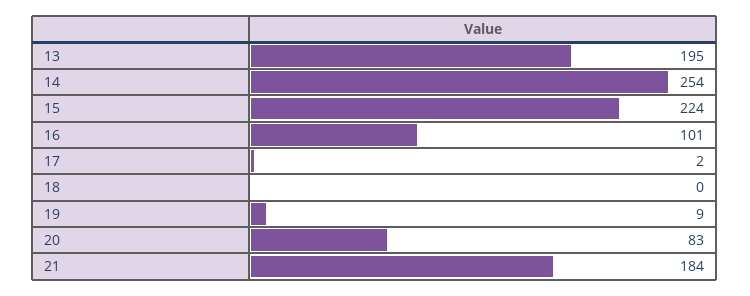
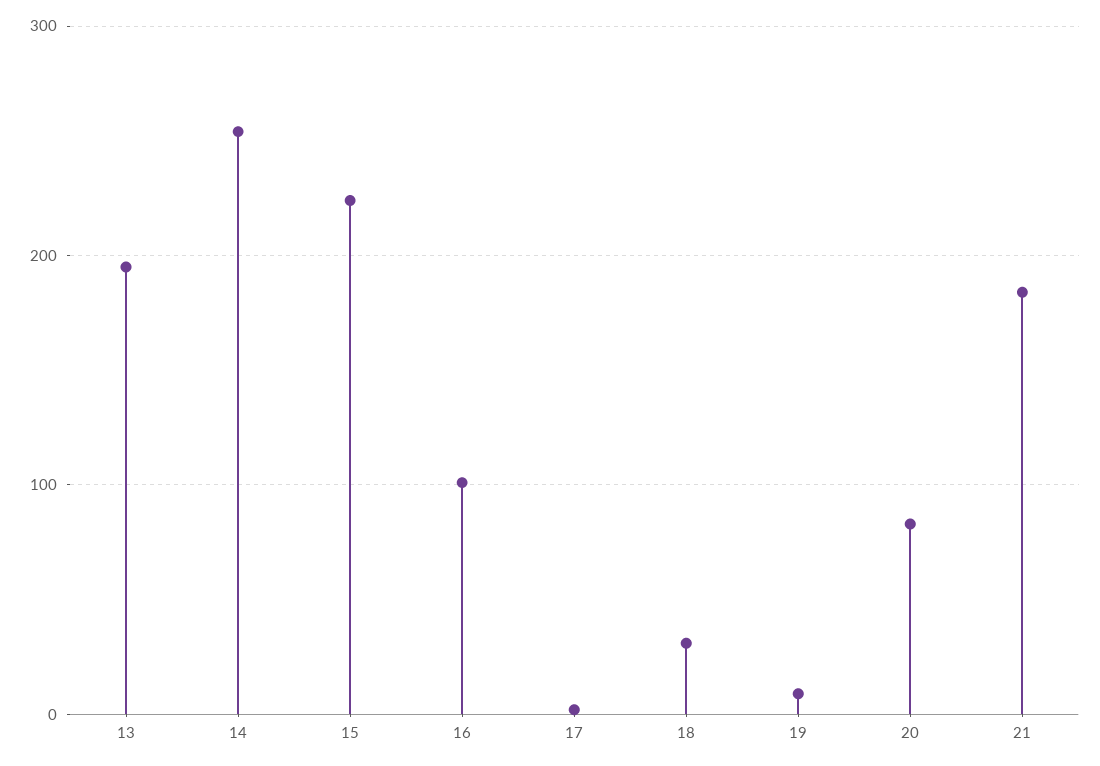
  {
    "13": 195,
    "14": 254,
    "15": 224,
    "16": 101,
    "17": 2,
-   "18": 0,
+   "18": 30,
    "19": 9,
    "20": 83,
    "21": 184
  }

